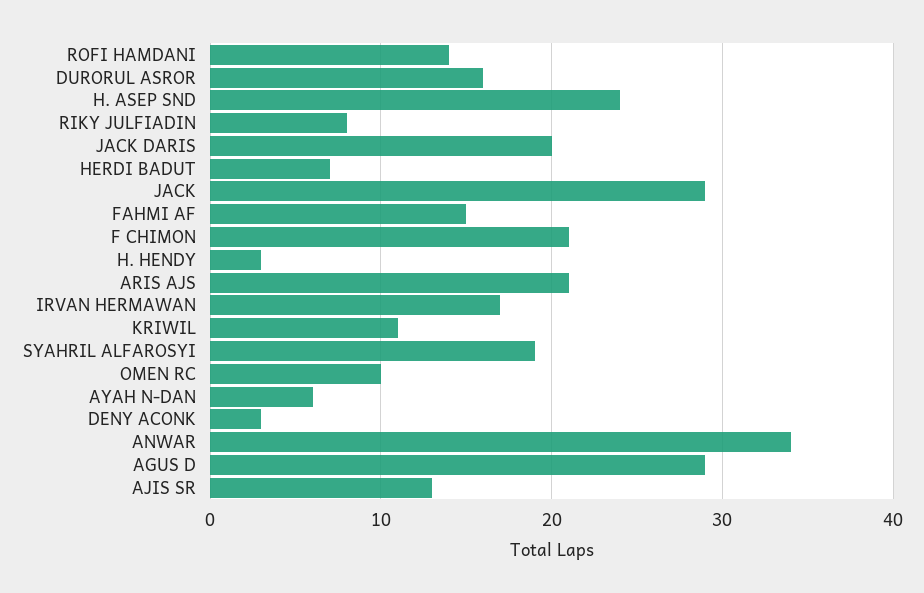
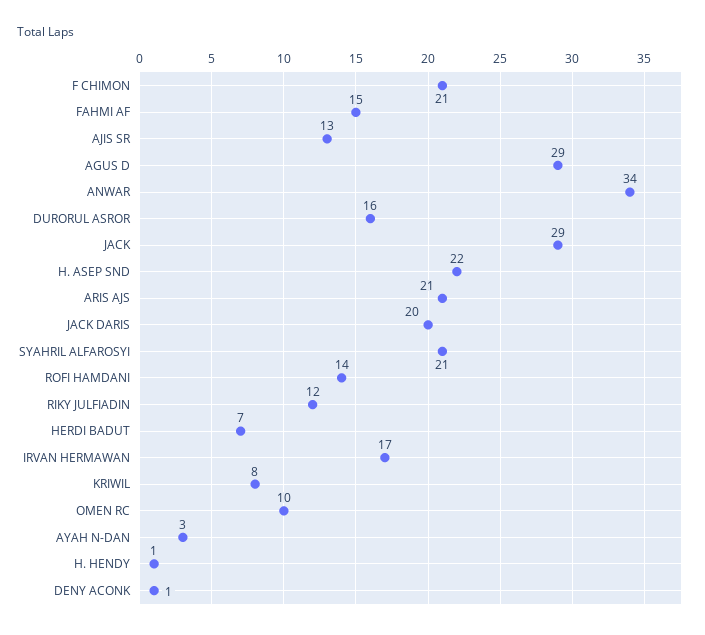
  {
    "ROFI HAMDANI": 14,
    "DURORUL ASROR": 16,
-   "H. ASEP SND": 24,
+   "H. ASEP SND": 22,
-   "RIKY JULFIADIN": 8,
+   "RIKY JULFIADIN": 12,
    "JACK DARIS": 20,
    "HERDI BADUT": 7,
    "JACK": 29,
    "FAHMI AF": 15,
    "F CHIMON": 21,
-   "H. HENDY": 3,
+   "H. HENDY": 1,
    "ARIS AJS": 21,
    "IRVAN HERMAWAN": 17,
-   "KRIWIL": 11,
+   "KRIWIL": 8,
-   "SYAHRIL ALFAROSYI": 19,
+   "SYAHRIL ALFAROSYI": 21,
    "OMEN RC": 10,
-   "AYAH N-DAN": 6,
+   "AYAH N-DAN": 3,
-   "DENY ACONK": 3,
+   "DENY ACONK": 1,
    "ANWAR": 34,
    "AGUS D": 29,
    "AJIS SR": 13
  }

